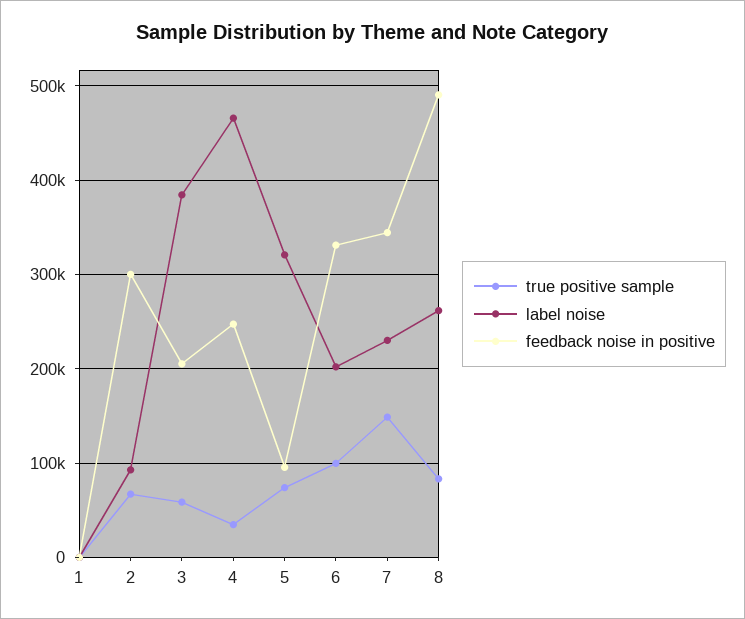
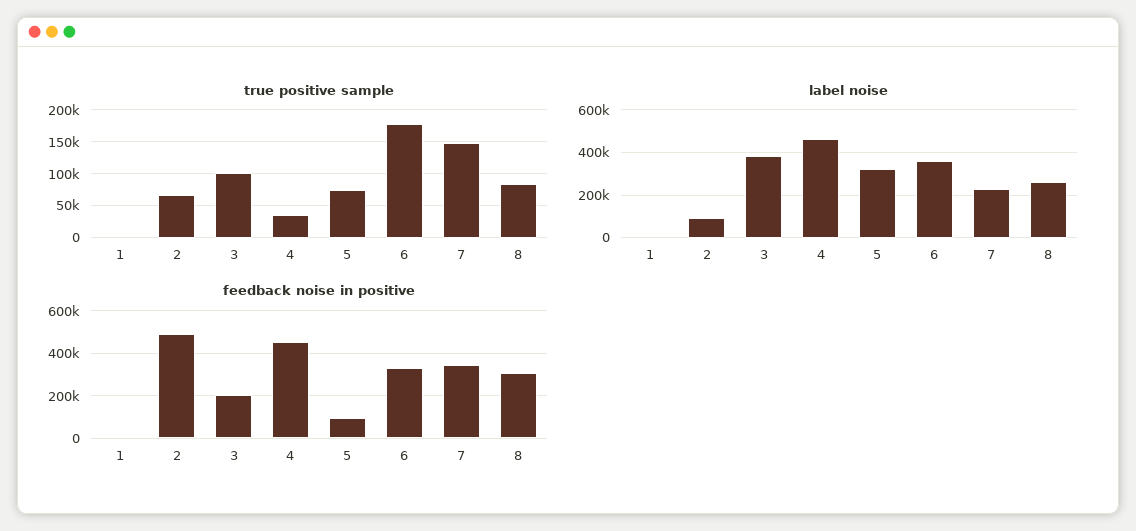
  {
    "true positive sample": {
      "1": 0,
      "2": 70000,
-     "3": 60000,
+     "3": 100000,
      "4": 30000,
      "5": 70000,
-     "6": 100000,
+     "6": 180000,
      "7": 150000,
      "8": 80000
    },
    "label noise": {
      "1": 0,
      "2": 90000,
      "3": 380000,
      "4": 470000,
      "5": 320000,
-     "6": 200000,
+     "6": 350000,
      "7": 230000,
      "8": 260000
    },
    "feedback noise in positive": {
      "1": 0,
-     "2": 300000,
+     "2": 500000,
      "3": 210000,
-     "4": 250000,
+     "4": 450000,
      "5": 100000,
      "6": 330000,
      "7": 340000,
-     "8": 490000
+     "8": 300000
    }
  }

